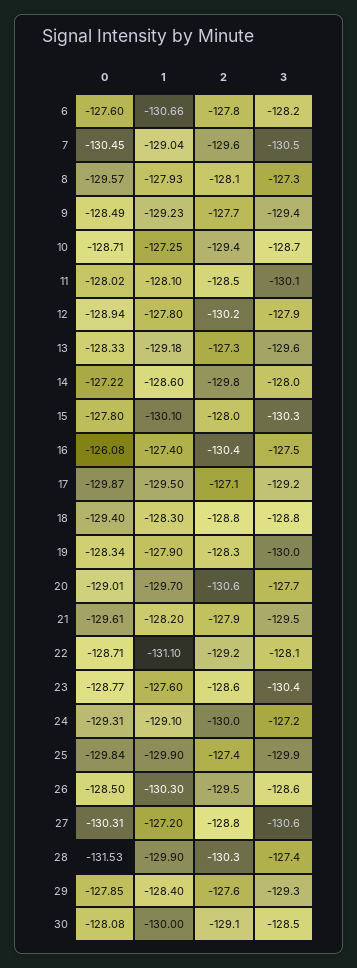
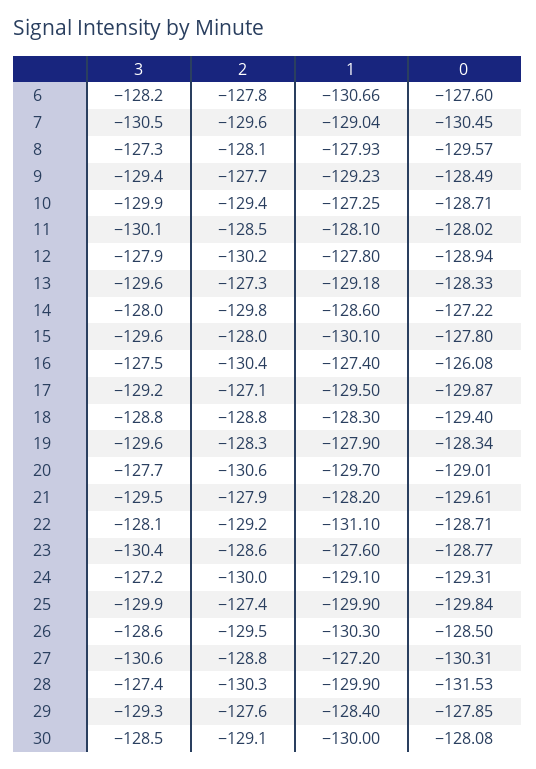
  {
    "0": {
      "6": -127.6,
      "7": -130.45,
      "8": -129.57,
      "9": -128.49,
      "10": -128.71,
      "11": -128.02,
      "12": -128.94,
      "13": -128.33,
      "14": -127.22,
      "15": -127.8,
      "16": -126.08,
      "17": -129.87,
      "18": -129.4,
      "19": -128.34,
      "20": -129.01,
      "21": -129.61,
      "22": -128.71,
      "23": -128.77,
      "24": -129.31,
      "25": -129.84,
      "26": -128.5,
      "27": -130.31,
      "28": -131.53,
      "29": -127.85,
      "30": -128.08
    },
    "1": {
      "6": -130.66,
      "7": -129.04,
      "8": -127.93,
      "9": -129.23,
      "10": -127.25,
      "11": -128.1,
      "12": -127.8,
      "13": -129.18,
      "14": -128.6,
      "15": -130.1,
      "16": -127.4,
      "17": -129.5,
      "18": -128.3,
      "19": -127.9,
      "20": -129.7,
      "21": -128.2,
      "22": -131.1,
      "23": -127.6,
      "24": -129.1,
      "25": -129.9,
      "26": -130.3,
      "27": -127.2,
      "28": -129.9,
      "29": -128.4,
      "30": -130
    },
    "2": {
      "6": -127.8,
      "7": -129.6,
      "8": -128.1,
      "9": -127.7,
      "10": -129.4,
      "11": -128.5,
      "12": -130.2,
      "13": -127.3,
      "14": -129.8,
      "15": -128,
      "16": -130.4,
      "17": -127.1,
      "18": -128.8,
      "19": -128.3,
      "20": -130.6,
      "21": -127.9,
      "22": -129.2,
      "23": -128.6,
      "24": -130,
      "25": -127.4,
      "26": -129.5,
      "27": -128.8,
      "28": -130.3,
      "29": -127.6,
      "30": -129.1
    },
    "3": {
      "6": -128.2,
      "7": -130.5,
      "8": -127.3,
      "9": -129.4,
-     "10": -128.7,
+     "10": -129.9,
      "11": -130.1,
      "12": -127.9,
      "13": -129.6,
      "14": -128,
-     "15": -130.3,
+     "15": -129.6,
      "16": -127.5,
      "17": -129.2,
      "18": -128.8,
-     "19": -130,
+     "19": -129.6,
      "20": -127.7,
      "21": -129.5,
      "22": -128.1,
      "23": -130.4,
      "24": -127.2,
      "25": -129.9,
      "26": -128.6,
      "27": -130.6,
      "28": -127.4,
      "29": -129.3,
      "30": -128.5
    }
  }

